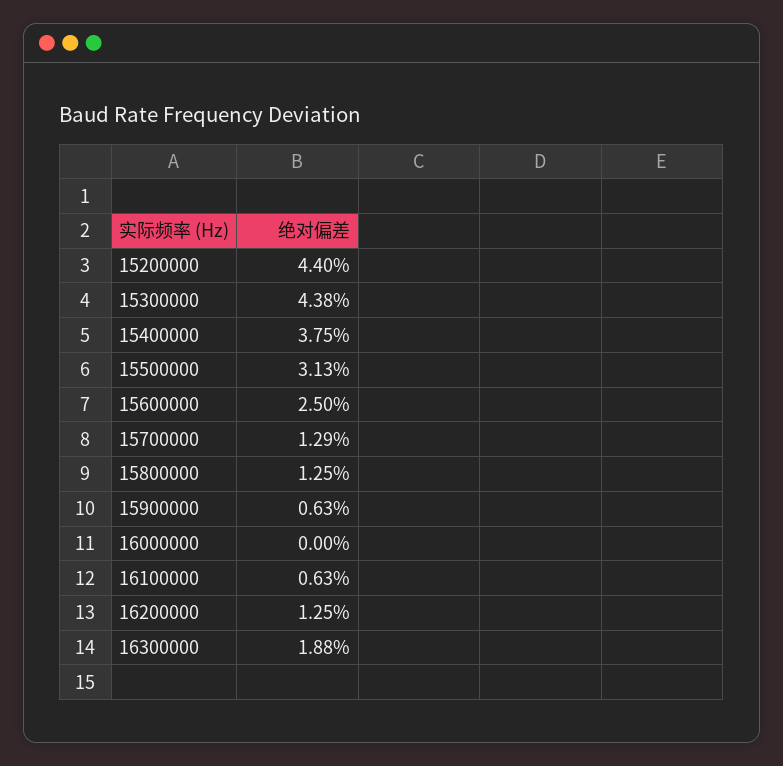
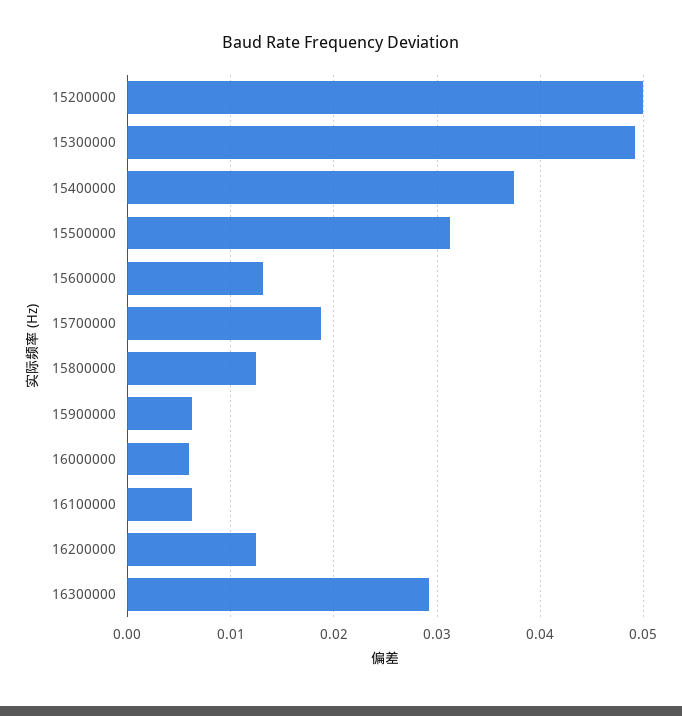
  {
-   "15200000": 0.044,
+   "15200000": 0.05,
-   "15300000": 0.0438,
+   "15300000": 0.049,
    "15400000": 0.0375,
    "15500000": 0.0313,
-   "15600000": 0.025,
+   "15600000": 0.013,
-   "15700000": 0.0129,
+   "15700000": 0.019,
    "15800000": 0.0125,
    "15900000": 0.0063,
-   "16000000": 0,
+   "16000000": 0.006,
    "16100000": 0.0063,
    "16200000": 0.0125,
-   "16300000": 0.0188
+   "16300000": 0.029
  }

